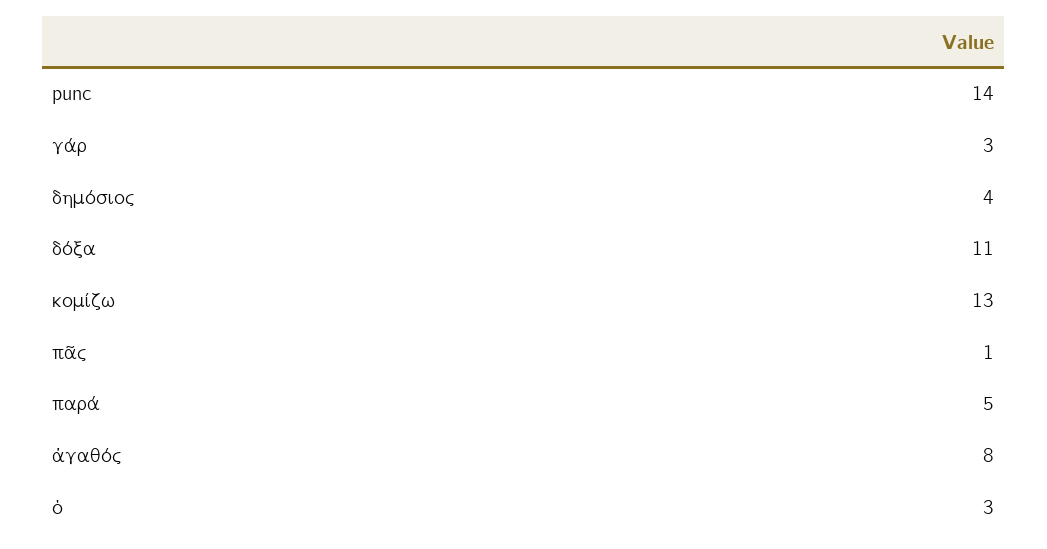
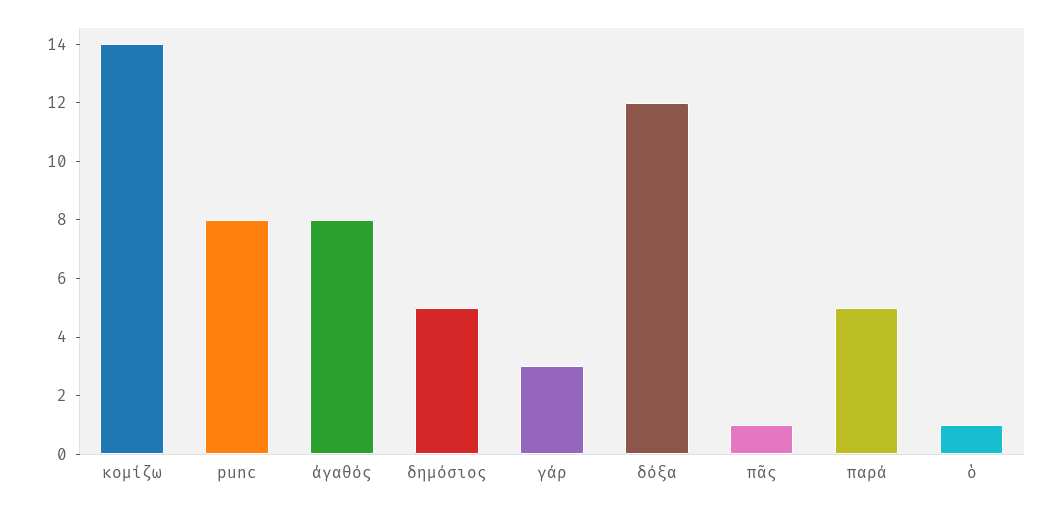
  {
-   "punc": 14,
+   "punc": 8,
    "γάρ": 3,
-   "δημόσιος": 4,
+   "δημόσιος": 5,
-   "δόξα": 11,
+   "δόξα": 12,
-   "κομίζω": 13,
+   "κομίζω": 14,
    "πᾶς": 1,
    "παρά": 5,
    "ἀγαθός": 8,
-   "ὁ": 3
+   "ὁ": 1
  }

